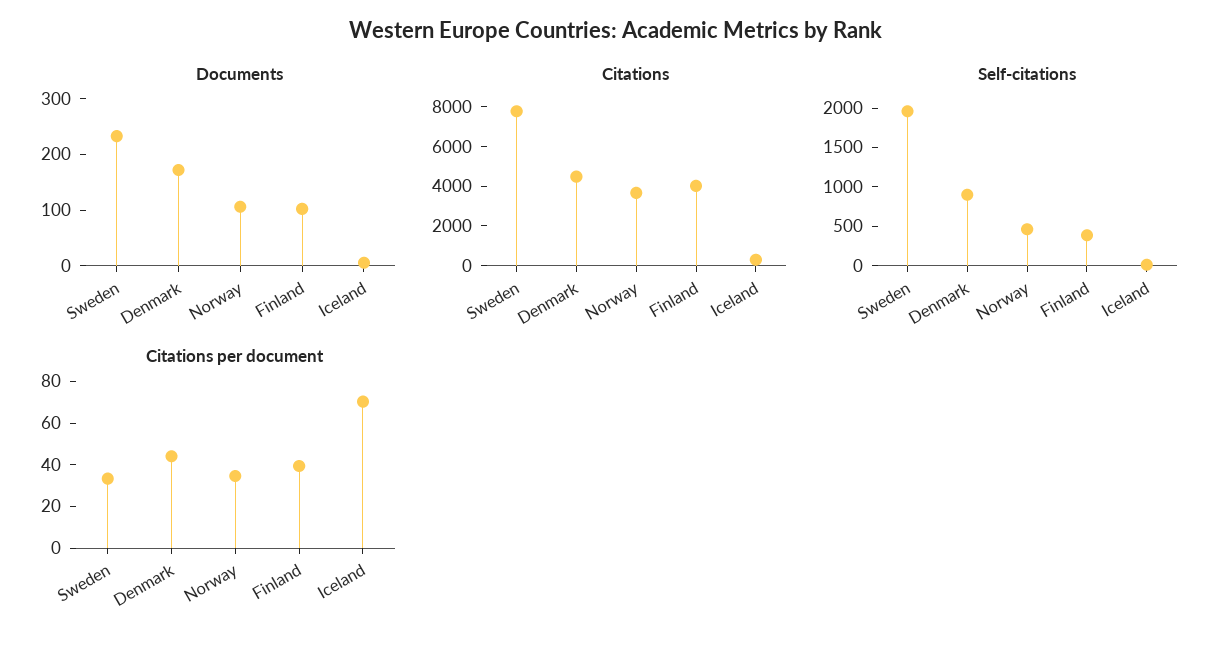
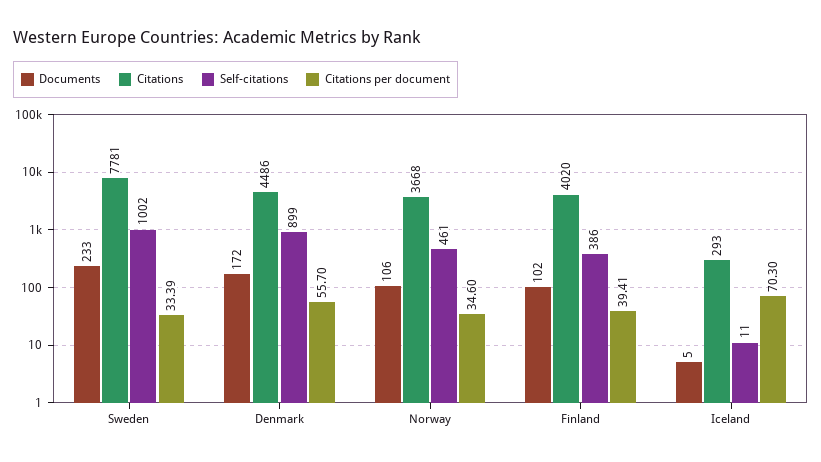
  {
    "Documents": {
      "Sweden": 233,
      "Denmark": 172,
      "Norway": 106,
      "Finland": 102,
      "Iceland": 5
    },
    "Citations": {
      "Sweden": 7781,
      "Denmark": 4486,
      "Norway": 3668,
      "Finland": 4020,
      "Iceland": 293
    },
    "Self-citations": {
-     "Sweden": 2000,
+     "Sweden": 1002,
      "Denmark": 899,
      "Norway": 461,
      "Finland": 386,
      "Iceland": 11
    },
    "Citations per document": {
      "Sweden": 33.39,
-     "Denmark": 45,
+     "Denmark": 55.7,
      "Norway": 34.6,
      "Finland": 39.41,
      "Iceland": 70.3
    }
  }

